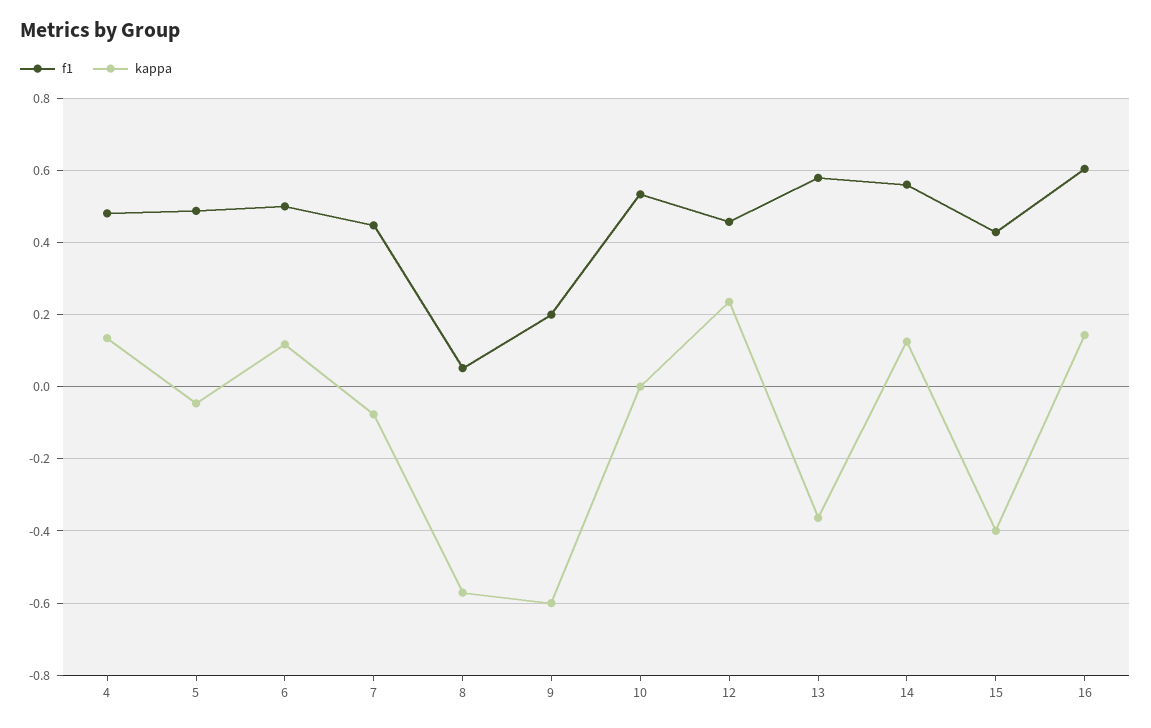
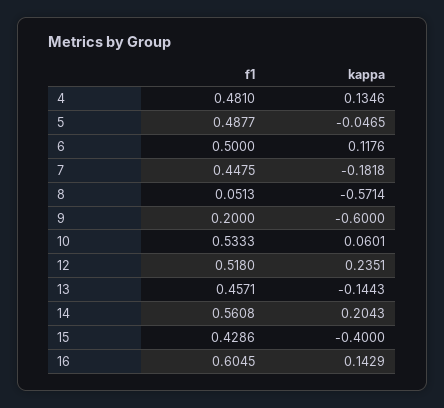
  {
    "f1": {
      "4": 0.481,
      "5": 0.4877,
      "6": 0.5,
      "7": 0.4475,
      "8": 0.0513,
      "9": 0.2,
      "10": 0.5333,
-     "12": 0.46,
+     "12": 0.518,
-     "13": 0.58,
+     "13": 0.4571,
      "14": 0.5608,
      "15": 0.4286,
      "16": 0.6045
    },
    "kappa": {
      "4": 0.1346,
      "5": -0.0465,
      "6": 0.1176,
-     "7": -0.08,
+     "7": -0.1818,
      "8": -0.5714,
      "9": -0.6,
-     "10": 0,
+     "10": 0.0601,
      "12": 0.2351,
-     "13": -0.36,
+     "13": -0.1443,
-     "14": 0.12,
+     "14": 0.2043,
      "15": -0.4,
      "16": 0.1429
    }
  }

